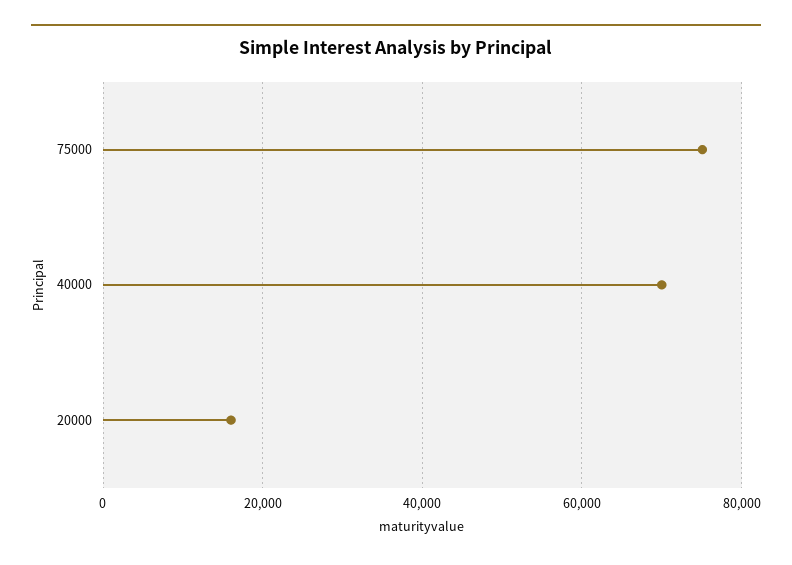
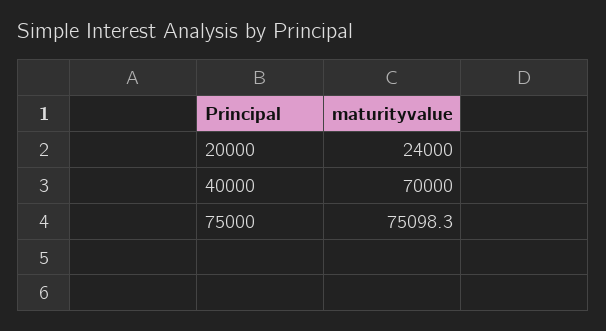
  {
    "75000": 75098.3,
    "40000": 70000,
-   "20000": 16000
+   "20000": 24000
  }

